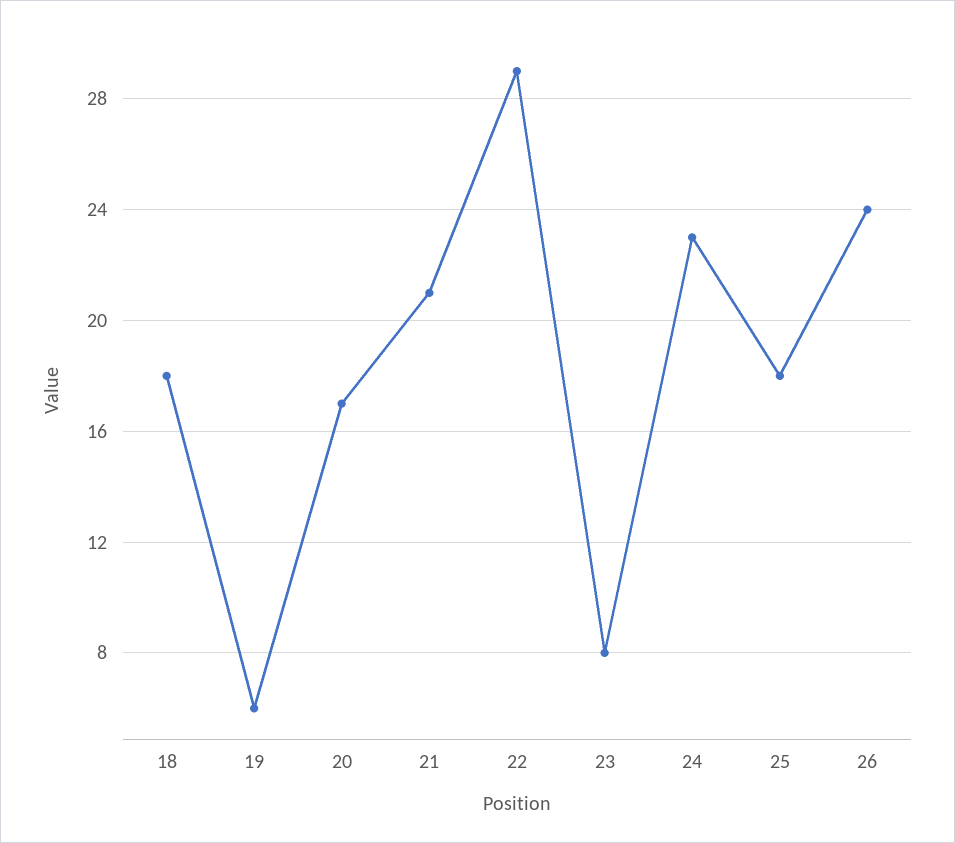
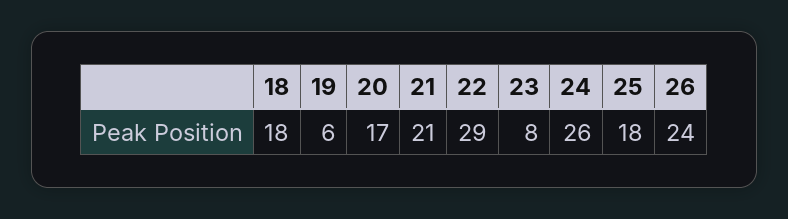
  {
    "18": 18,
    "19": 6,
    "20": 17,
    "21": 21,
    "22": 29,
    "23": 8,
-   "24": 23,
+   "24": 26,
    "25": 18,
    "26": 24
  }

